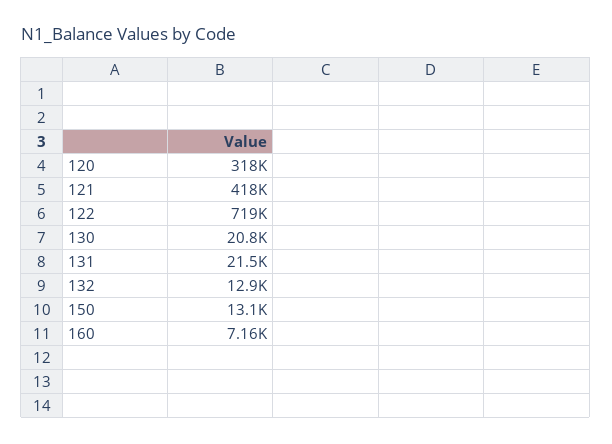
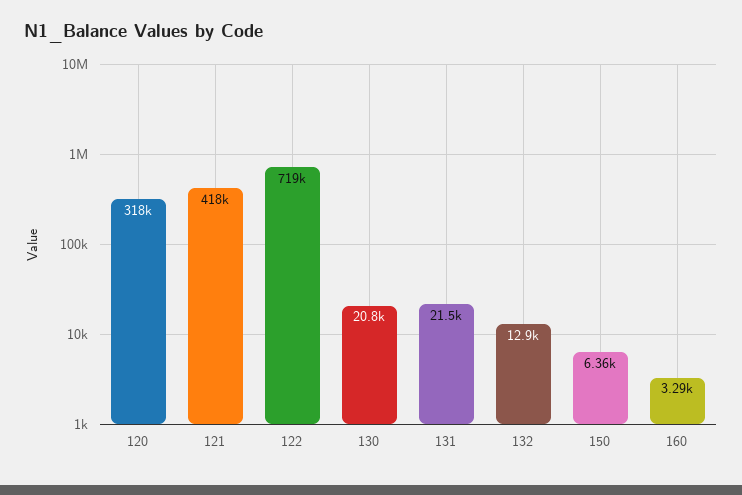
  {
    "120": 318000,
    "121": 418000,
    "122": 719000,
    "130": 20800,
    "131": 21500,
    "132": 12900,
-   "150": 13100,
+   "150": 6360,
-   "160": 7160
+   "160": 3290
  }

